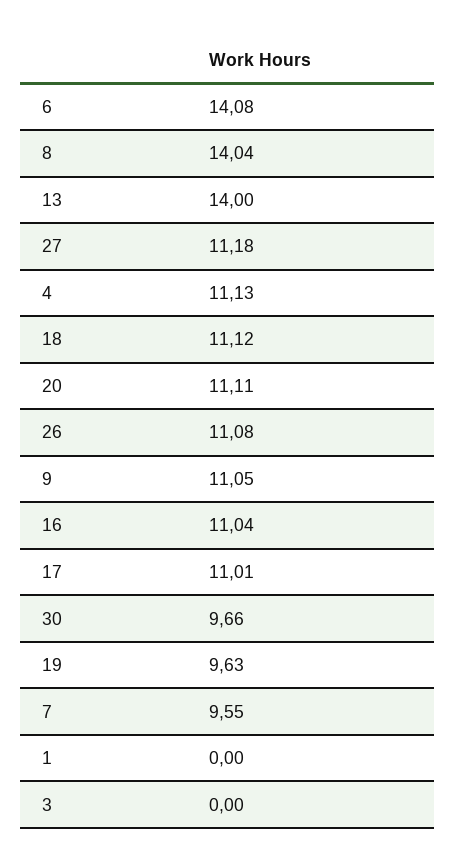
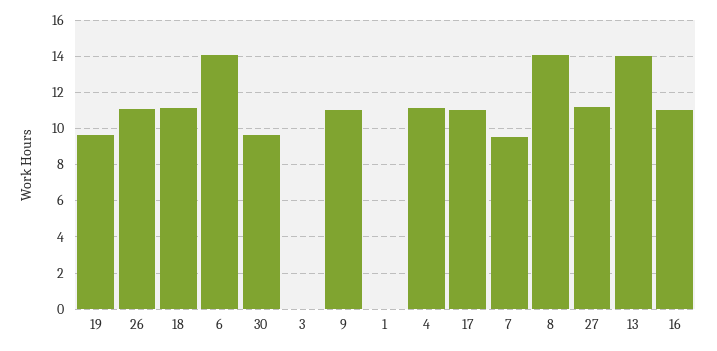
  {
    "6": 14.08,
    "8": 14.04,
    "13": 14,
    "27": 11.18,
    "4": 11.13,
    "18": 11.12,
-   "20": 11.11,
    "26": 11.08,
    "9": 11.05,
    "16": 11.04,
    "17": 11.01,
    "30": 9.66,
    "19": 9.63,
    "7": 9.55,
    "1": 0,
    "3": 0
  }

